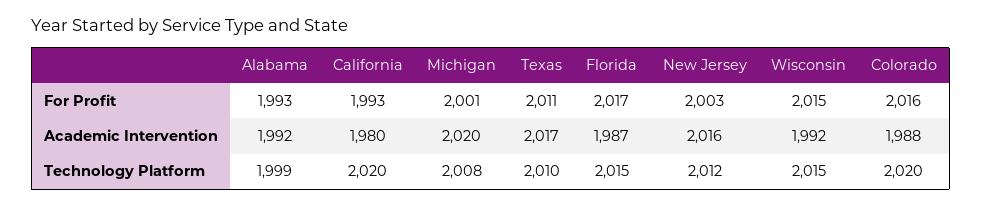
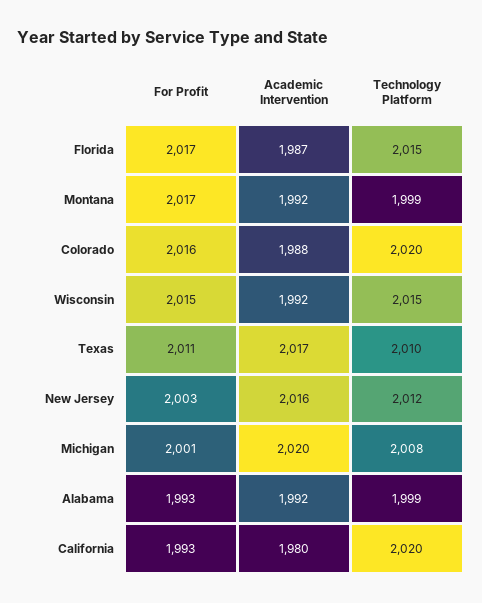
  {
    "Alabama": {
      "For Profit": 1993,
      "Academic Intervention": 1992,
      "Technology Platform": 1999
    },
    "California": {
      "For Profit": 1993,
      "Academic Intervention": 1980,
      "Technology Platform": 2020
    },
    "Michigan": {
      "For Profit": 2001,
      "Academic Intervention": 2020,
      "Technology Platform": 2008
    },
    "Texas": {
      "For Profit": 2011,
      "Academic Intervention": 2017,
      "Technology Platform": 2010
    },
    "Florida": {
      "For Profit": 2017,
      "Academic Intervention": 1987,
      "Technology Platform": 2015
    },
    "New Jersey": {
      "For Profit": 2003,
      "Academic Intervention": 2016,
      "Technology Platform": 2012
    },
    "Wisconsin": {
      "For Profit": 2015,
      "Academic Intervention": 1992,
      "Technology Platform": 2015
    },
    "Colorado": {
      "For Profit": 2016,
      "Academic Intervention": 1988,
      "Technology Platform": 2020
-   }
+   },
+   "Montana": {
+     "For Profit": 2017,
+     "Academic Intervention": 1992,
+     "Technology Platform": 1999
+   }
  }

